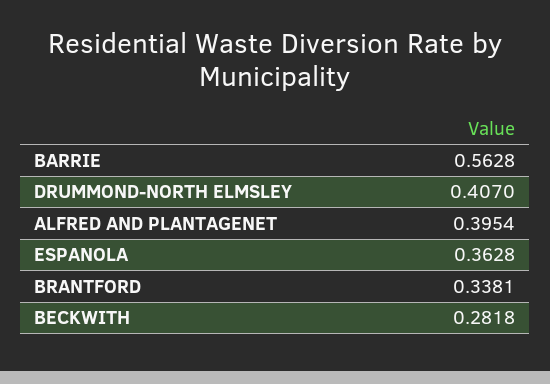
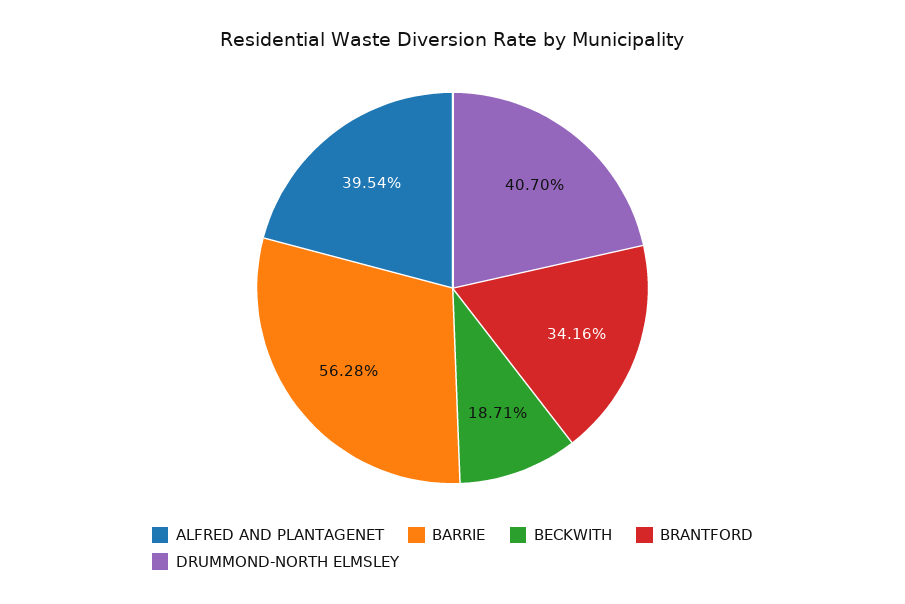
  {
    "BARRIE": 0.5628,
    "DRUMMOND-NORTH ELMSLEY": 0.407,
    "ALFRED AND PLANTAGENET": 0.3954,
-   "ESPANOLA": 0.3628,
-   "BRANTFORD": 0.3381,
+   "BRANTFORD": 0.3416,
-   "BECKWITH": 0.2818
+   "BECKWITH": 0.1871
  }

